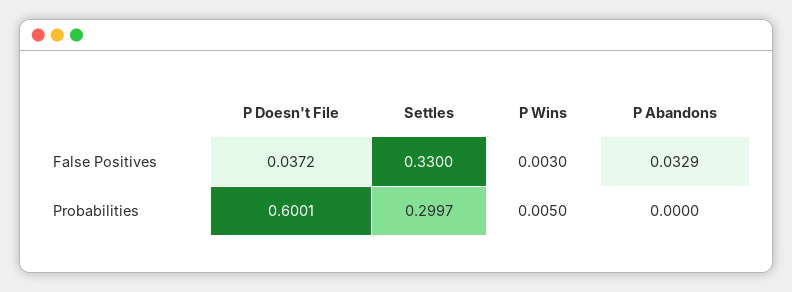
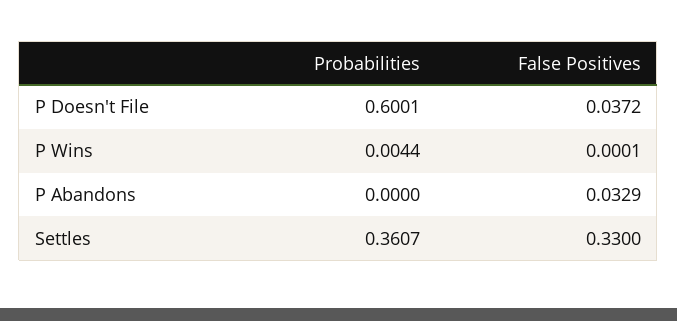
  {
    "P Doesn't File": {
      "False Positives": 0.0372,
      "Probabilities": 0.6001
    },
    "Settles": {
      "False Positives": 0.33,
-     "Probabilities": 0.2997
+     "Probabilities": 0.3607
    },
    "P Wins": {
-     "False Positives": 0.003,
+     "False Positives": 0.0001,
-     "Probabilities": 0.005
+     "Probabilities": 0.0044
    },
    "P Abandons": {
      "False Positives": 0.0329,
      "Probabilities": 0
    }
  }

